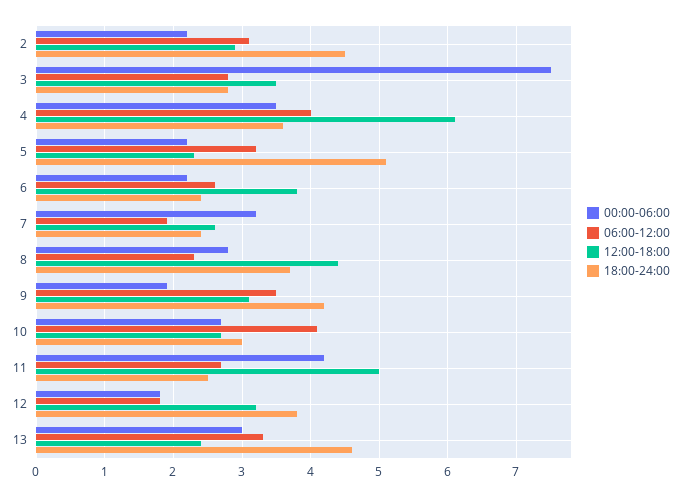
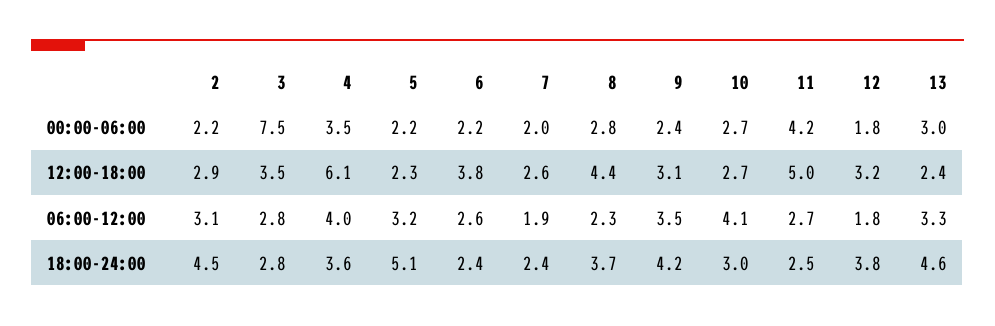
  {
    "00:00-06:00": {
      "2": 2.2,
      "3": 7.5,
      "4": 3.5,
      "5": 2.2,
      "6": 2.2,
-     "7": 3.2,
+     "7": 2,
      "8": 2.8,
-     "9": 1.9,
+     "9": 2.4,
      "10": 2.7,
      "11": 4.2,
      "12": 1.8,
      "13": 3
    },
    "06:00-12:00": {
      "2": 3.1,
      "3": 2.8,
      "4": 4,
      "5": 3.2,
      "6": 2.6,
      "7": 1.9,
      "8": 2.3,
      "9": 3.5,
      "10": 4.1,
      "11": 2.7,
      "12": 1.8,
      "13": 3.3
    },
    "12:00-18:00": {
      "2": 2.9,
      "3": 3.5,
      "4": 6.1,
      "5": 2.3,
      "6": 3.8,
      "7": 2.6,
      "8": 4.4,
      "9": 3.1,
      "10": 2.7,
      "11": 5,
      "12": 3.2,
      "13": 2.4
    },
    "18:00-24:00": {
      "2": 4.5,
      "3": 2.8,
      "4": 3.6,
      "5": 5.1,
      "6": 2.4,
      "7": 2.4,
      "8": 3.7,
      "9": 4.2,
      "10": 3,
      "11": 2.5,
      "12": 3.8,
      "13": 4.6
    }
  }

